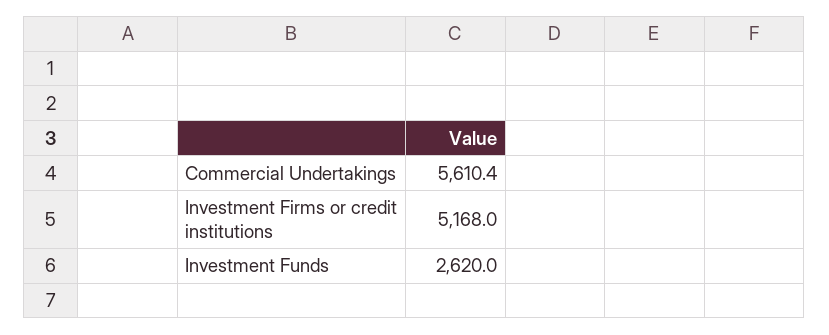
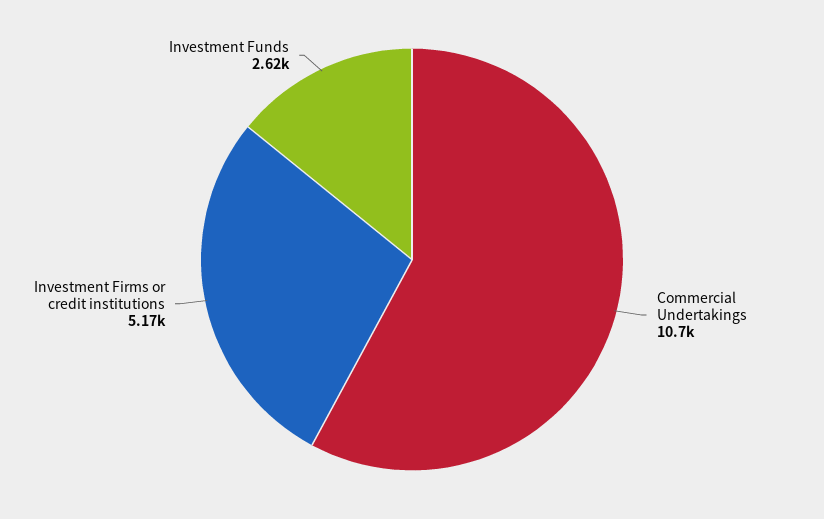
  {
-   "Commercial Undertakings": 5610.4,
+   "Commercial Undertakings": 10700,
    "Investment Firms or credit institutions": 5168,
    "Investment Funds": 2620
  }

